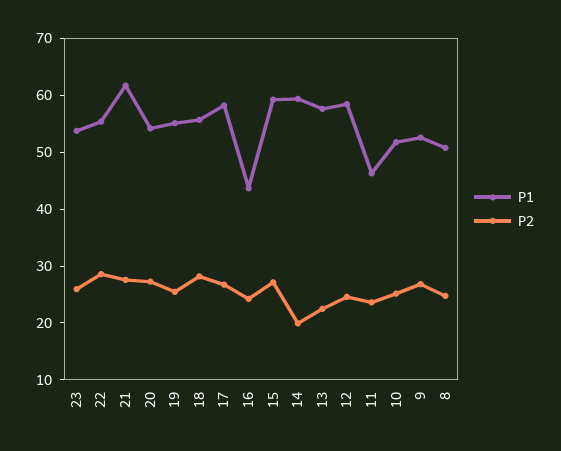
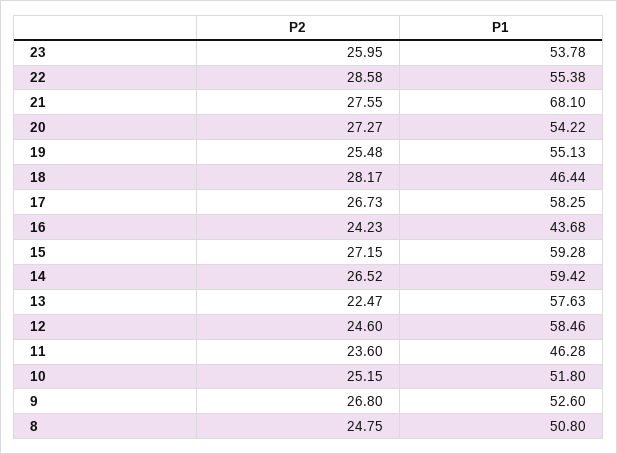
  {
    "P1": {
      "23": 53.78,
      "22": 55.38,
-     "21": 62,
+     "21": 68.1,
      "20": 54.22,
      "19": 55.13,
-     "18": 56,
+     "18": 46.44,
      "17": 58.25,
      "16": 43.68,
      "15": 59.28,
      "14": 59.42,
      "13": 57.63,
      "12": 58.46,
      "11": 46.28,
      "10": 51.8,
      "9": 52.6,
      "8": 50.8
    },
    "P2": {
      "23": 25.95,
      "22": 28.58,
      "21": 27.55,
      "20": 27.27,
      "19": 25.48,
      "18": 28.17,
      "17": 26.73,
      "16": 24.23,
      "15": 27.15,
-     "14": 20,
+     "14": 26.52,
      "13": 22.47,
      "12": 24.6,
      "11": 23.6,
      "10": 25.15,
      "9": 26.8,
      "8": 24.75
    }
  }

